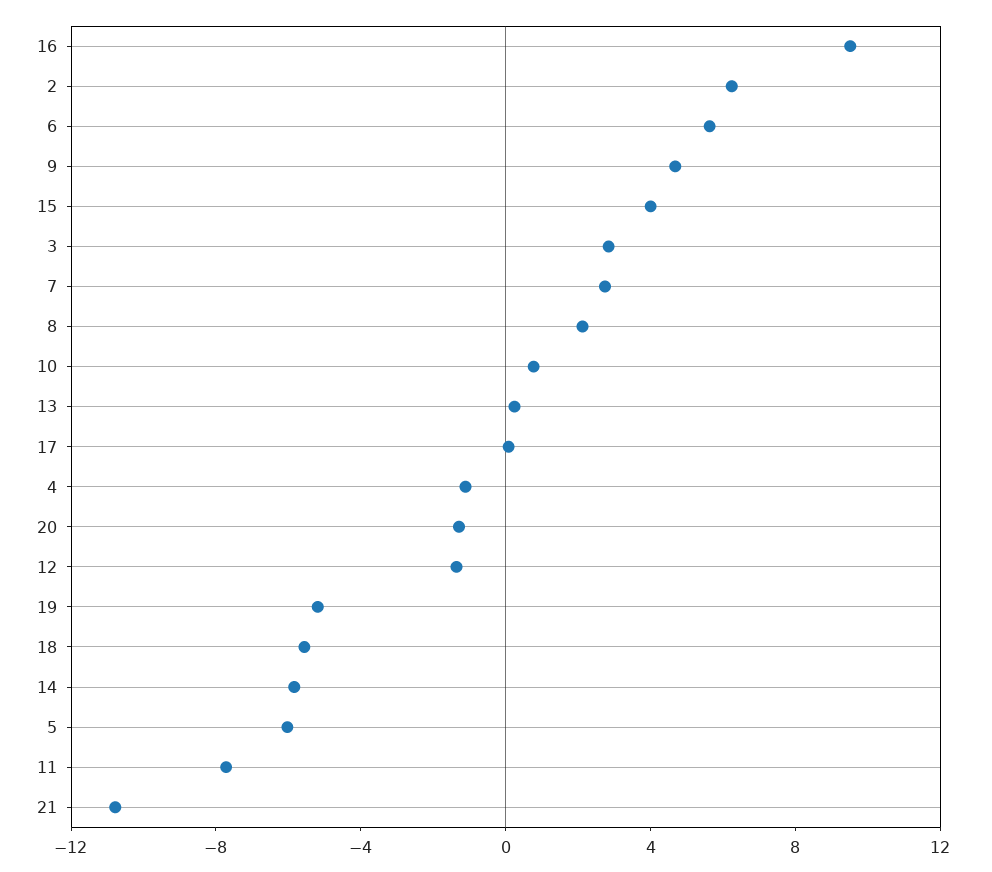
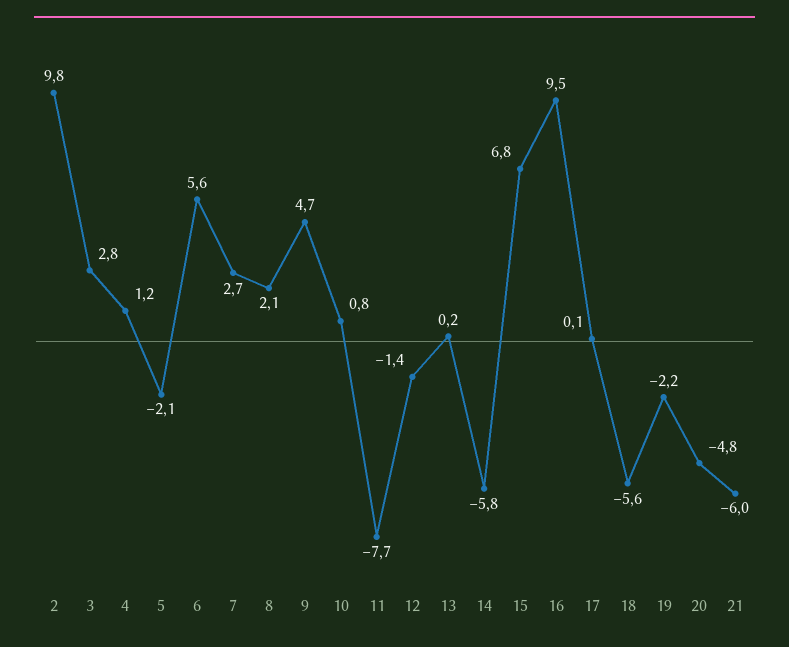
  {
    "16": 9.5,
-   "2": 6,
+   "2": 9.8,
    "6": 5.6,
    "9": 4.7,
-   "15": 4,
+   "15": 6.8,
    "3": 2.8,
    "7": 2.7,
    "8": 2.1,
    "10": 0.8,
    "13": 0.2,
    "17": 0.1,
-   "4": -1,
+   "4": 1.2,
-   "20": -1,
+   "20": -4.8,
    "12": -1.4,
-   "19": -5,
+   "19": -2.2,
    "18": -5.6,
    "14": -5.8,
-   "5": -6,
+   "5": -2.1,
    "11": -7.7,
-   "21": -11
+   "21": -6
  }

